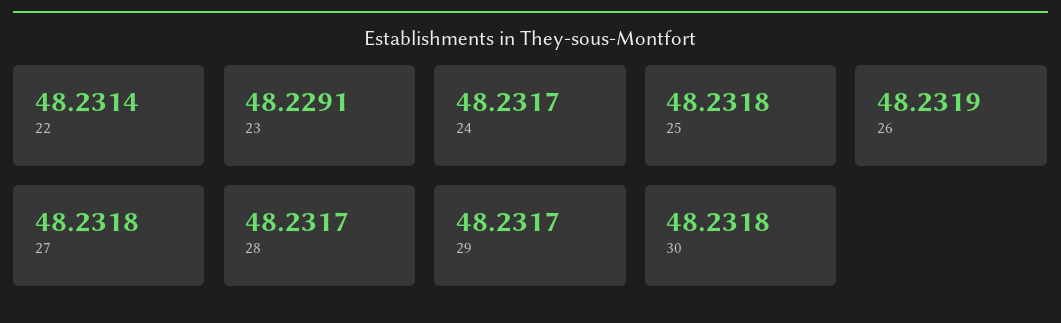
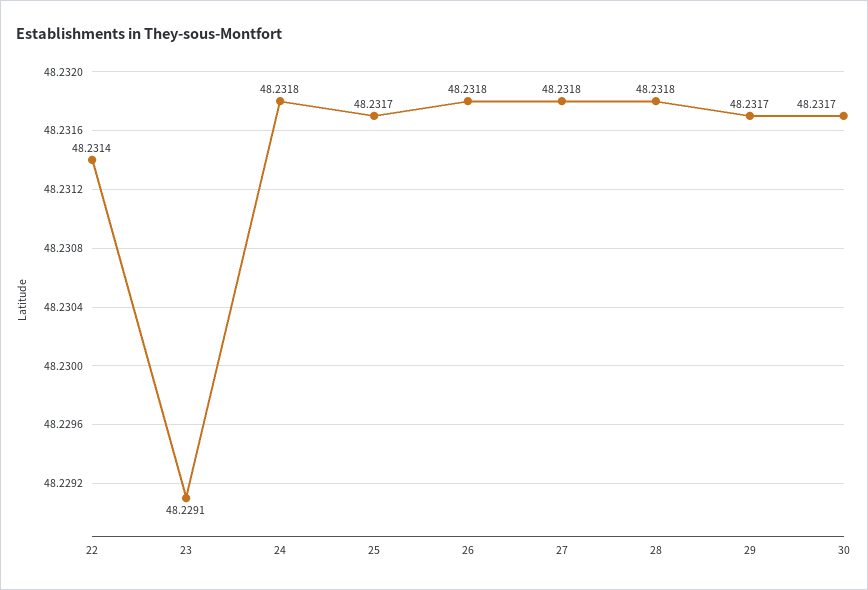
  {
    "22": 48.2314,
    "23": 48.2291,
-   "24": 48.2317,
+   "24": 48.2318,
-   "25": 48.2318,
+   "25": 48.2317,
-   "26": 48.2319,
+   "26": 48.2318,
    "27": 48.2318,
-   "28": 48.2317,
+   "28": 48.2318,
    "29": 48.2317,
-   "30": 48.2318
+   "30": 48.2317
  }

